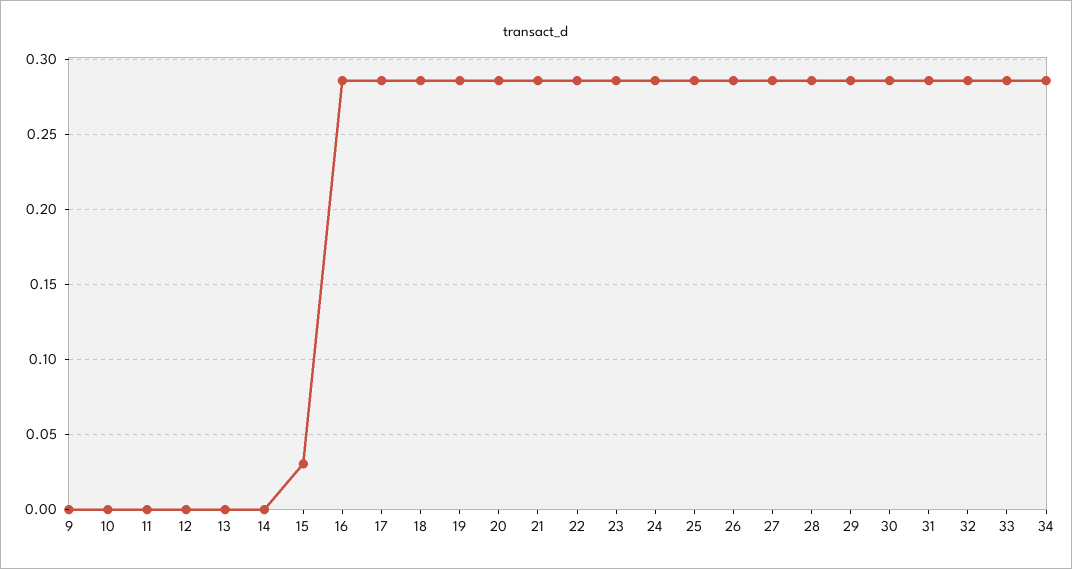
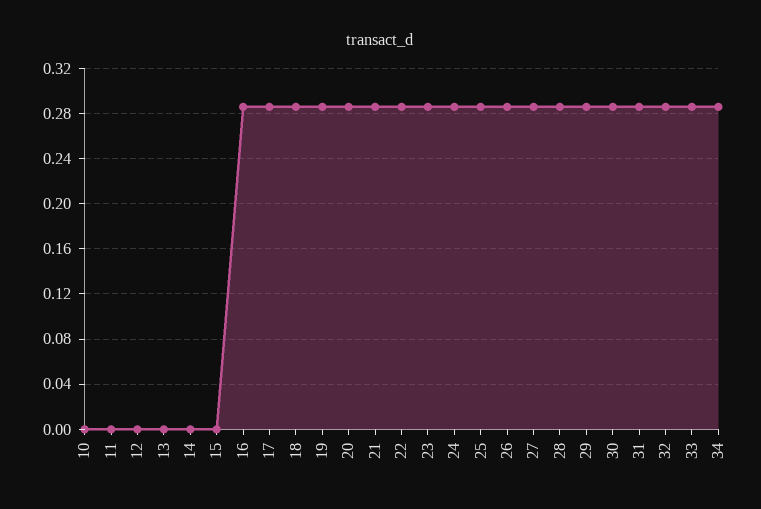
  {
-   "9": 0,
    "10": 0,
    "11": 0,
    "12": 0,
    "13": 0,
    "14": 0,
-   "15": 0.03,
+   "15": 0,
    "16": 0.285,
    "17": 0.285,
    "18": 0.285,
    "19": 0.285,
    "20": 0.285,
    "21": 0.285,
    "22": 0.285,
    "23": 0.285,
    "24": 0.285,
    "25": 0.285,
    "26": 0.285,
    "27": 0.285,
    "28": 0.285,
    "29": 0.285,
    "30": 0.285,
    "31": 0.285,
    "32": 0.285,
    "33": 0.285,
    "34": 0.285
  }

